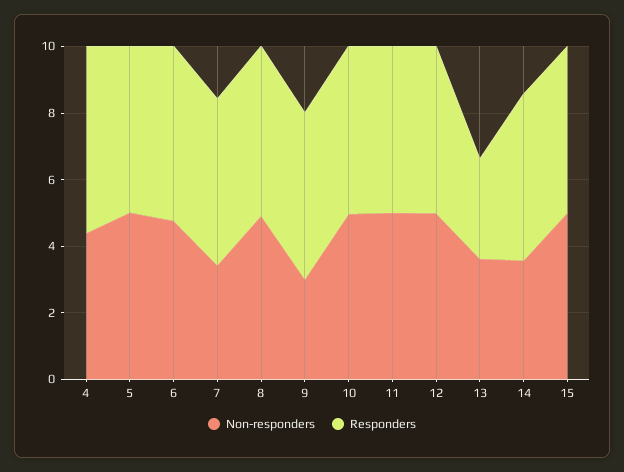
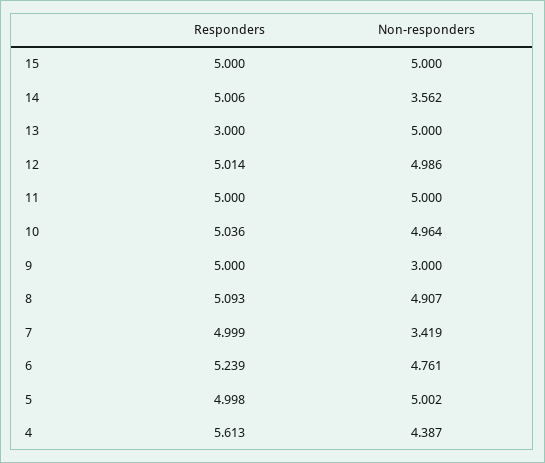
  {
    "Non-responders": {
      "4": 4.387,
      "5": 5.002,
      "6": 4.761,
      "7": 3.419,
      "8": 4.907,
      "9": 3,
      "10": 4.964,
      "11": 5,
      "12": 4.986,
-     "13": 3.5,
+     "13": 5,
      "14": 3.562,
      "15": 5
    },
    "Responders": {
      "4": 5.613,
      "5": 4.998,
      "6": 5.239,
      "7": 4.999,
      "8": 5.093,
      "9": 5,
      "10": 5.036,
      "11": 5,
      "12": 5.014,
      "13": 3,
      "14": 5.006,
      "15": 5
    }
  }

